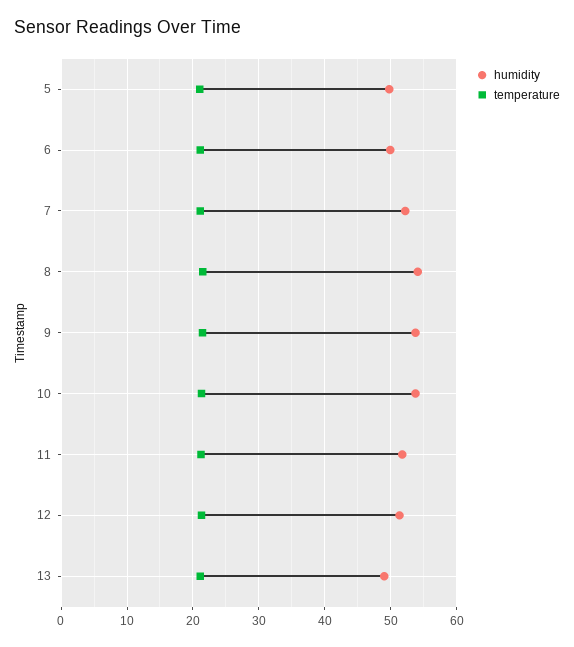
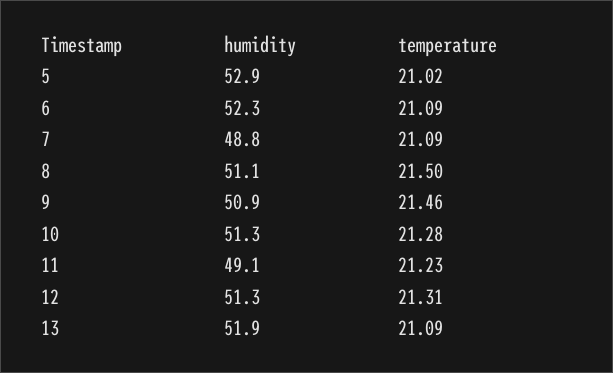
  {
    "humidity": {
-     "5": 50,
+     "5": 52.9,
-     "6": 50,
+     "6": 52.3,
-     "7": 52,
+     "7": 48.8,
-     "8": 54,
+     "8": 51.1,
-     "9": 54,
+     "9": 50.9,
-     "10": 54,
+     "10": 51.3,
-     "11": 52,
+     "11": 49.1,
      "12": 51.3,
-     "13": 49
+     "13": 51.9
    },
    "temperature": {
      "5": 21.02,
      "6": 21.09,
      "7": 21.09,
      "8": 21.5,
      "9": 21.46,
      "10": 21.28,
      "11": 21.23,
      "12": 21.31,
      "13": 21.09
    }
  }

